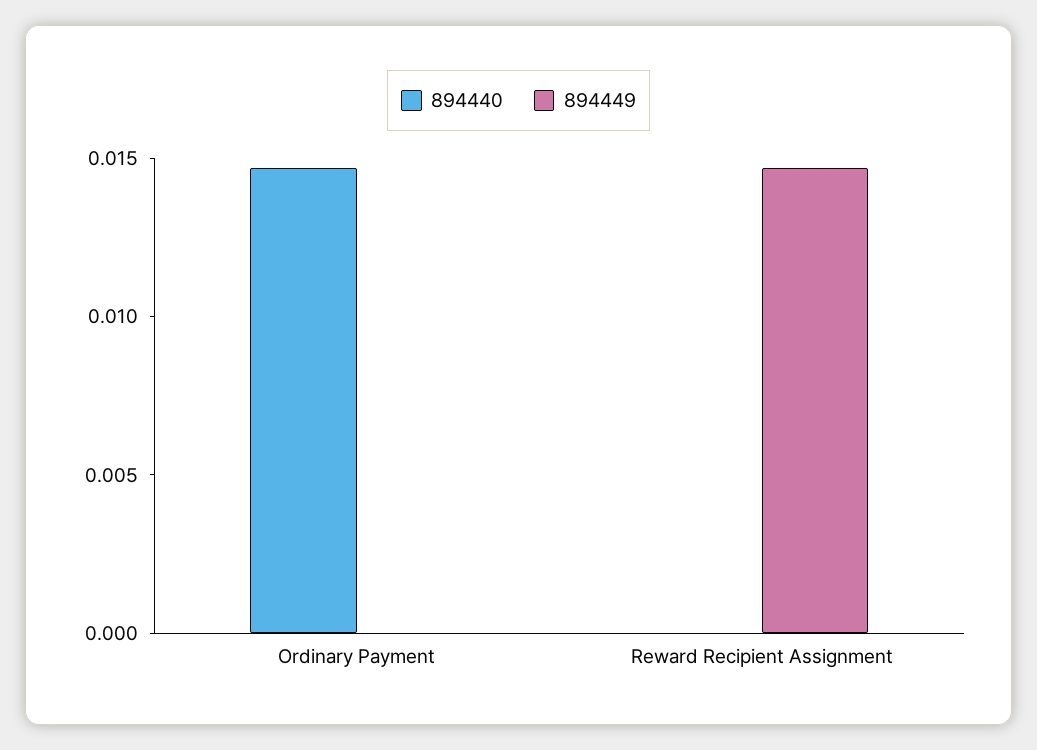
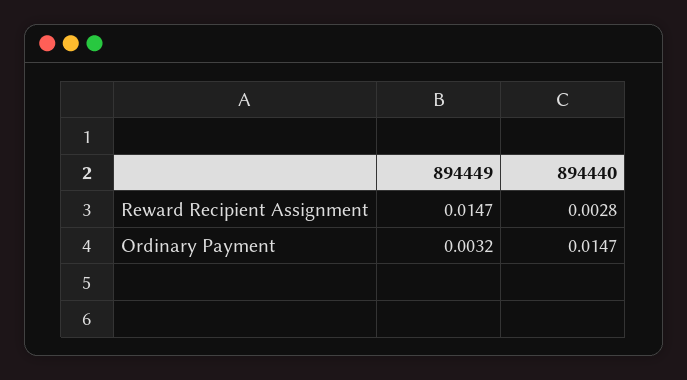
  {
    "894440": {
      "Ordinary Payment": 0.0147,
-     "Reward Recipient Assignment": 0
+     "Reward Recipient Assignment": 0.0028
    },
    "894449": {
-     "Ordinary Payment": 0,
+     "Ordinary Payment": 0.0032,
      "Reward Recipient Assignment": 0.0147
    }
  }

